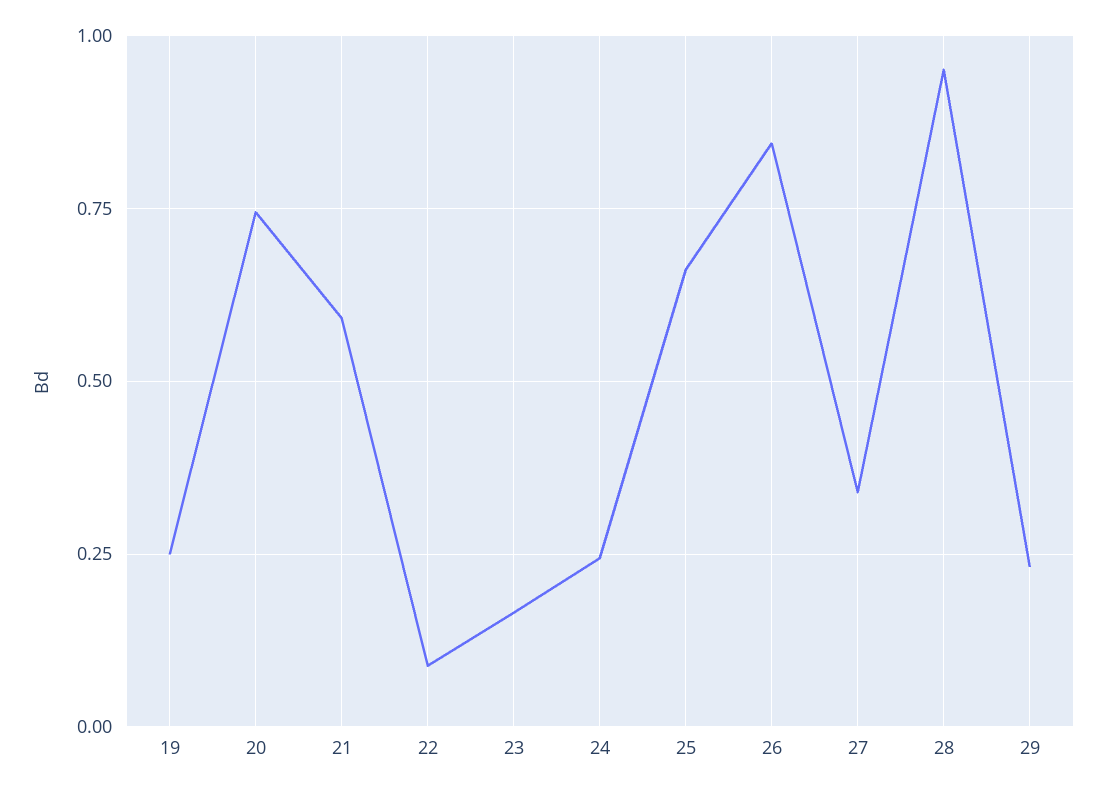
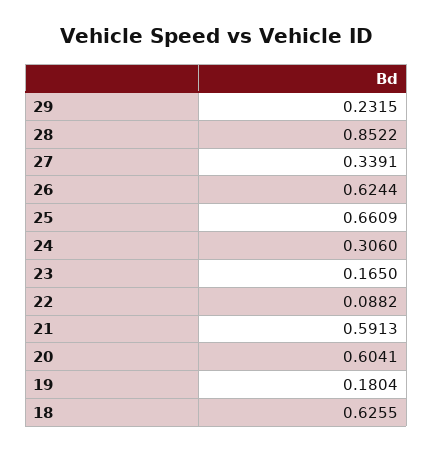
  {
-   "19": 0.25,
+   "19": 0.1804,
-   "20": 0.75,
+   "20": 0.6041,
    "21": 0.5913,
    "22": 0.0882,
    "23": 0.165,
-   "24": 0.25,
+   "24": 0.306,
    "25": 0.6609,
-   "26": 0.85,
+   "26": 0.6244,
    "27": 0.3391,
-   "28": 0.95,
+   "28": 0.8522,
-   "29": 0.2315
+   "29": 0.2315,
+   "18": 0.6255
  }

